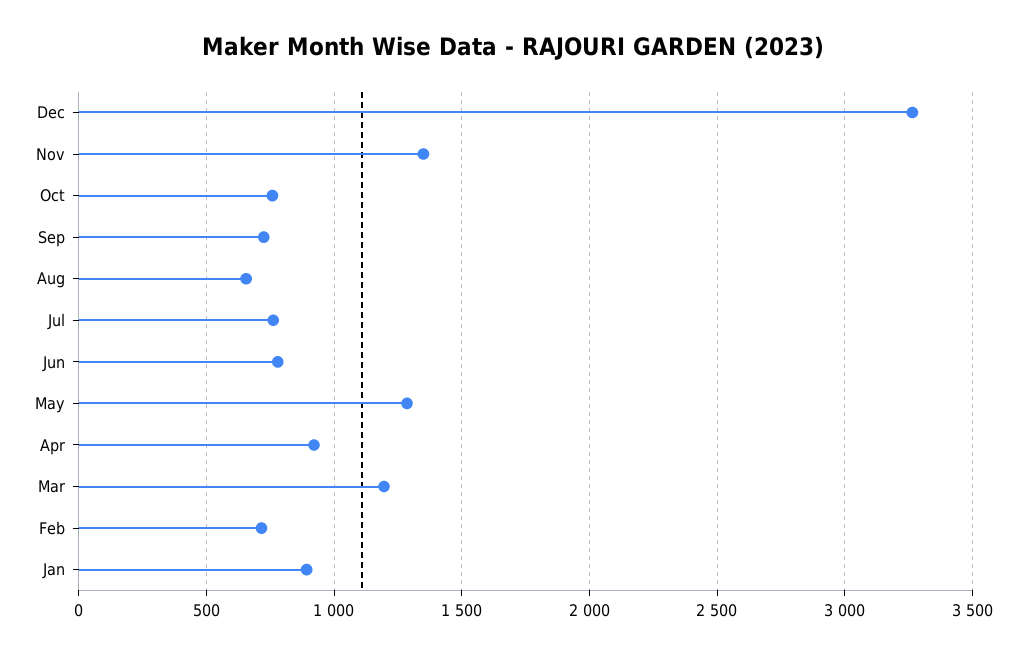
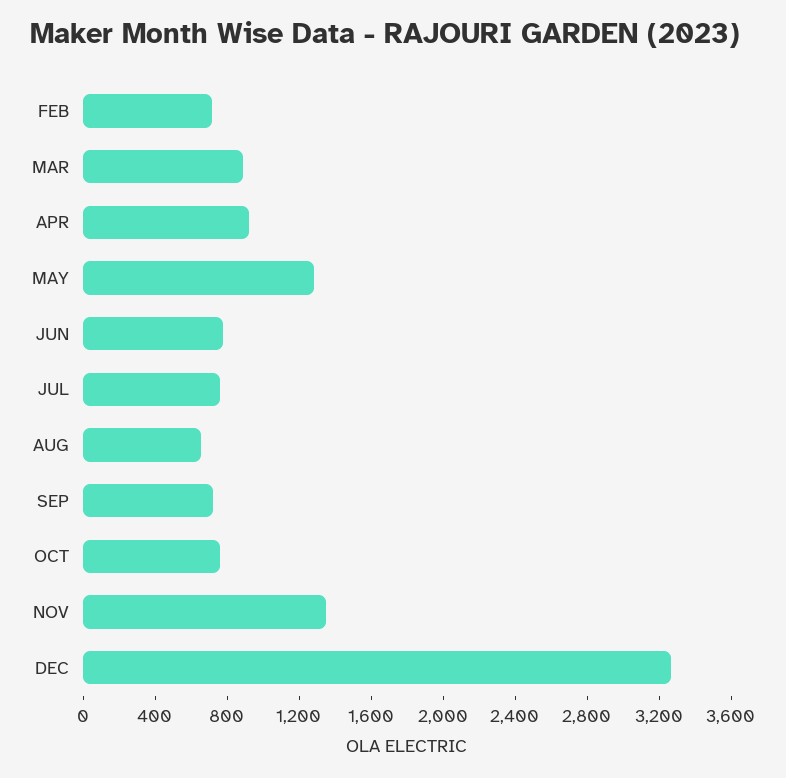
  {
    "Dec": 3250,
    "Nov": 1350,
    "Oct": 750,
    "Sep": 700,
    "Aug": 650,
    "Jul": 750,
    "Jun": 800,
    "May": 1300,
    "Apr": 900,
-   "Mar": 1200,
+   "Mar": 900,
-   "Feb": 700,
+   "Feb": 700
-   "Jan": 900
  }

